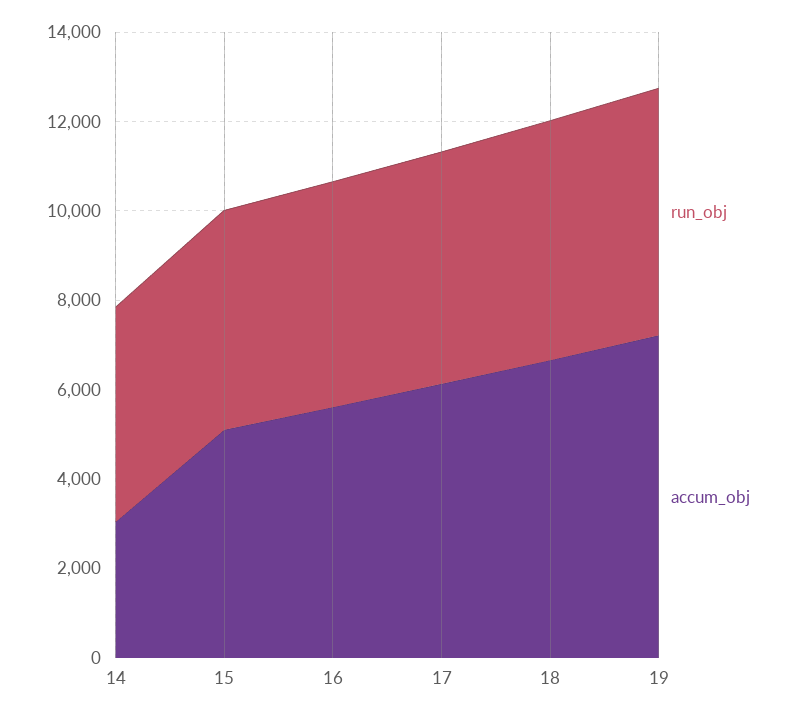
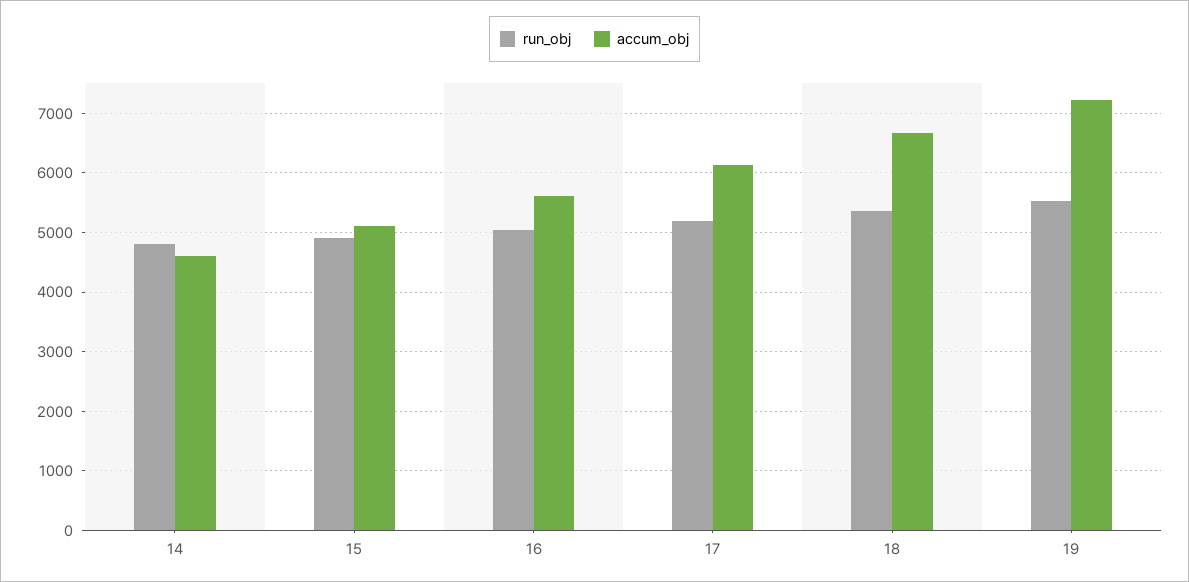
  {
    "run_obj": {
      "14": 4800,
      "15": 5000,
      "16": 5000,
      "17": 5200,
      "18": 5400,
      "19": 5600
    },
    "accum_obj": {
-     "14": 3000,
+     "14": 4600,
      "15": 5200,
      "16": 5600,
      "17": 6200,
      "18": 6600,
      "19": 7200
    }
  }

